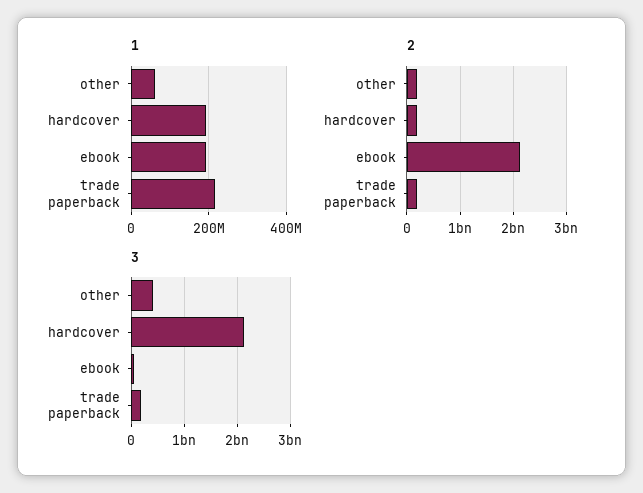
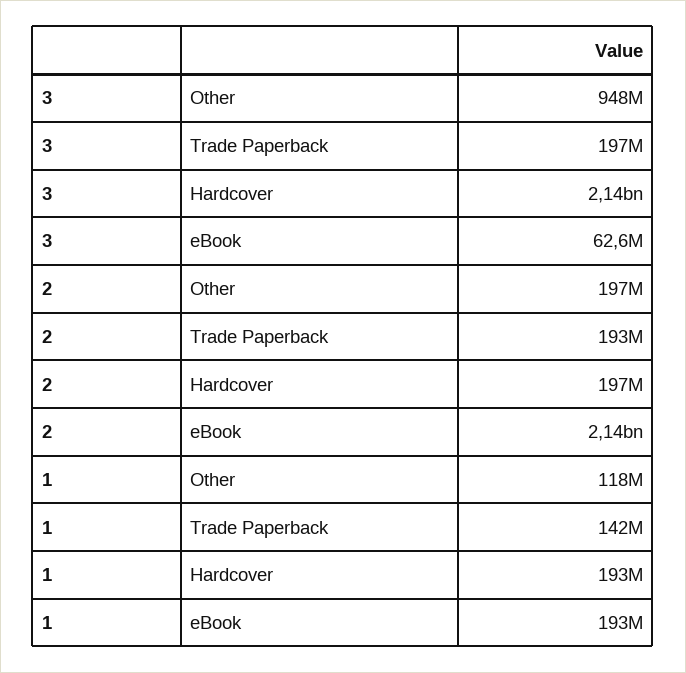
  {
    "1": {
-     "other": 60000000,
+     "other": 118000000,
      "hardcover": 193000000,
      "ebook": 193000000,
-     "trade paperback": 220000000
+     "trade paperback": 142000000
    },
    "2": {
      "other": 197000000,
      "hardcover": 197000000,
      "ebook": 2140000000,
      "trade paperback": 193000000
    },
    "3": {
-     "other": 400000000,
+     "other": 948000000,
      "hardcover": 2140000000,
      "ebook": 62600000,
      "trade paperback": 197000000
    }
  }

